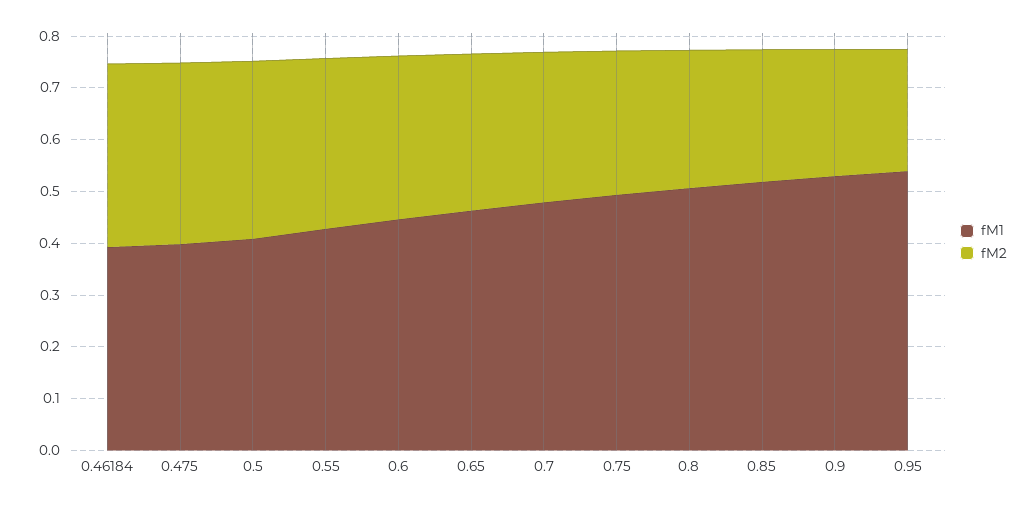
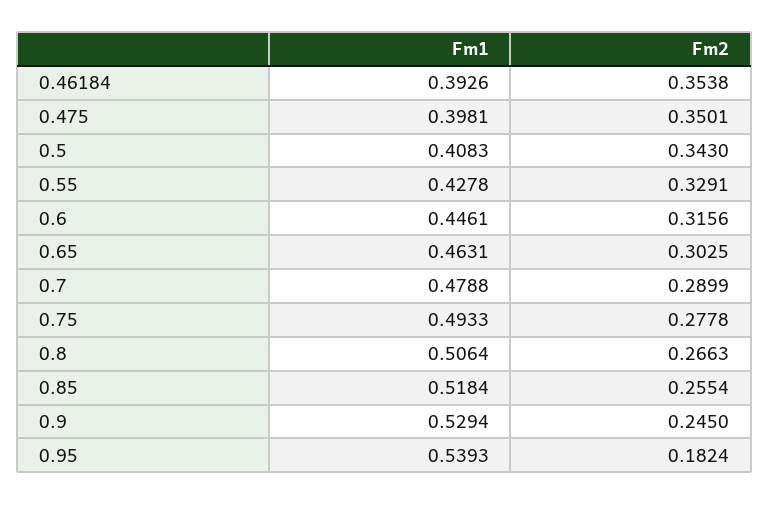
  {
    "fM1": {
      "0.46184": 0.3926,
      "0.475": 0.3981,
      "0.5": 0.4083,
      "0.55": 0.4278,
      "0.6": 0.4461,
      "0.65": 0.4631,
      "0.7": 0.4788,
      "0.75": 0.4933,
      "0.8": 0.5064,
      "0.85": 0.5184,
      "0.9": 0.5294,
      "0.95": 0.5393
    },
    "fM2": {
      "0.46184": 0.3538,
      "0.475": 0.3501,
      "0.5": 0.343,
      "0.55": 0.3291,
      "0.6": 0.3156,
      "0.65": 0.3025,
      "0.7": 0.2899,
      "0.75": 0.2778,
      "0.8": 0.2663,
      "0.85": 0.2554,
      "0.9": 0.245,
-     "0.95": 0.24
+     "0.95": 0.1824
    }
  }

